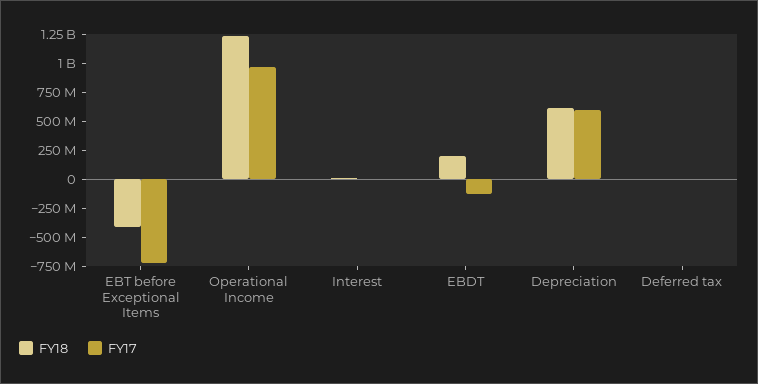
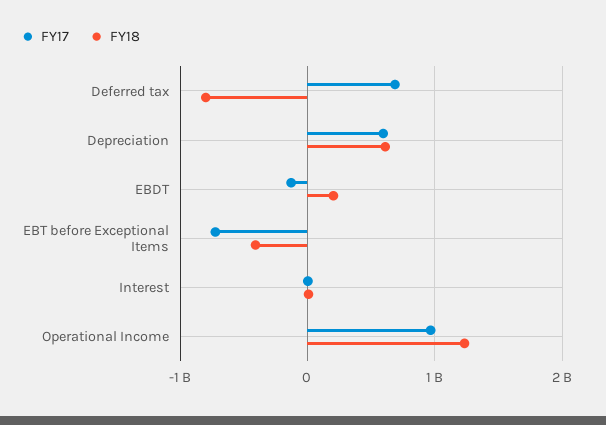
  {
    "FY18": {
      "EBT before Exceptional Items": -400000000,
      "Operational Income": 1200000000,
      "Interest": 0,
      "EBDT": 200000000,
      "Depreciation": 600000000,
-     "Deferred tax": 0
+     "Deferred tax": -800000000
    },
    "FY17": {
      "EBT before Exceptional Items": -700000000,
      "Operational Income": 1000000000,
      "Interest": 0,
      "EBDT": -100000000,
      "Depreciation": 600000000,
-     "Deferred tax": 0
+     "Deferred tax": 700000000
    }
  }

